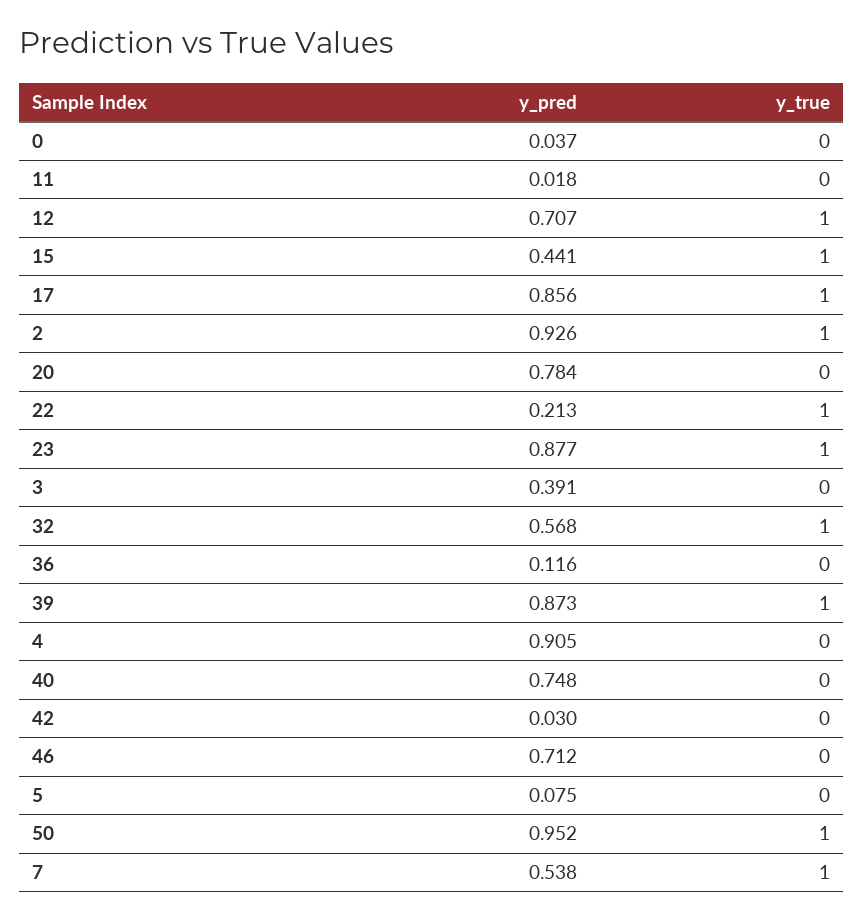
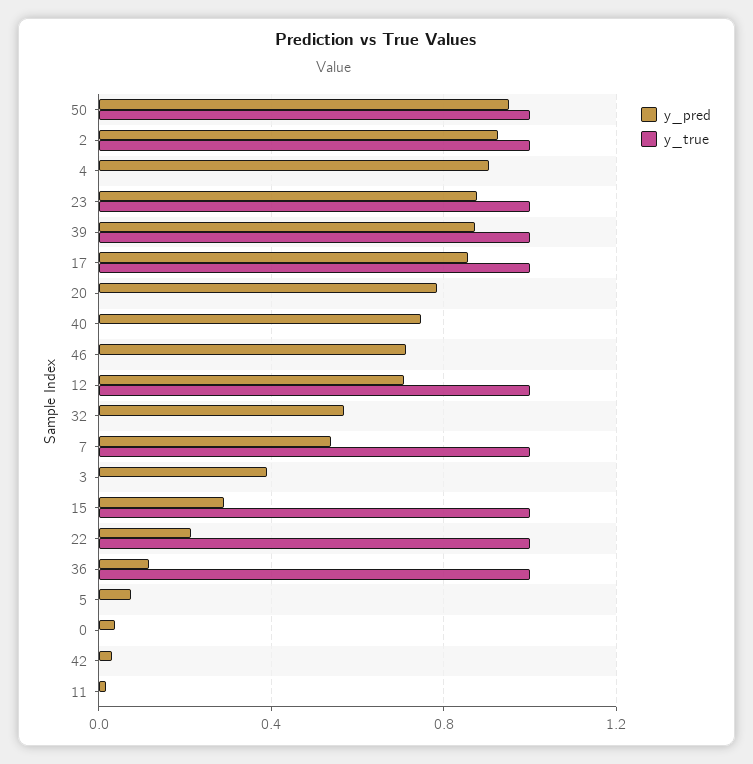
  {
    "y_pred": {
      "0": 0.037,
      "11": 0.018,
      "12": 0.707,
-     "15": 0.441,
+     "15": 0.3,
      "17": 0.856,
      "2": 0.926,
      "20": 0.784,
      "22": 0.213,
      "23": 0.877,
      "3": 0.391,
      "32": 0.568,
      "36": 0.116,
      "39": 0.873,
      "4": 0.905,
      "40": 0.748,
      "42": 0.03,
      "46": 0.712,
      "5": 0.075,
      "50": 0.952,
      "7": 0.538
    },
    "y_true": {
      "0": 0,
      "11": 0,
      "12": 1,
      "15": 1,
      "17": 1,
      "2": 1,
      "20": 0,
      "22": 1,
      "23": 1,
      "3": 0,
-     "32": 1,
+     "32": 0,
-     "36": 0,
+     "36": 1,
      "39": 1,
      "4": 0,
      "40": 0,
      "42": 0,
      "46": 0,
      "5": 0,
      "50": 1,
      "7": 1
    }
  }

